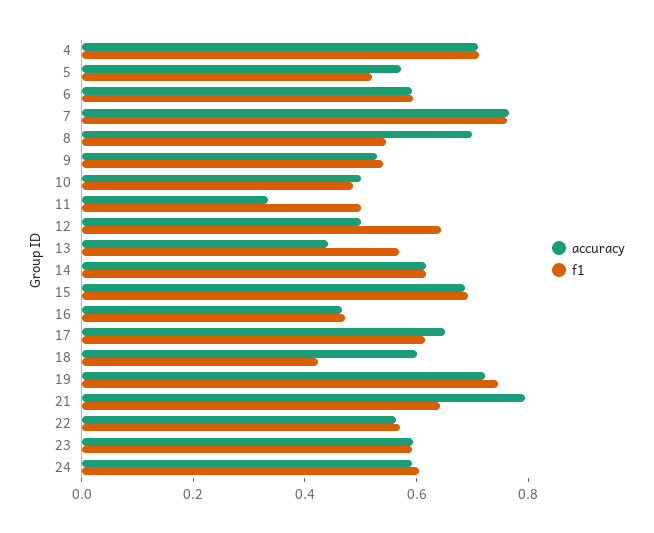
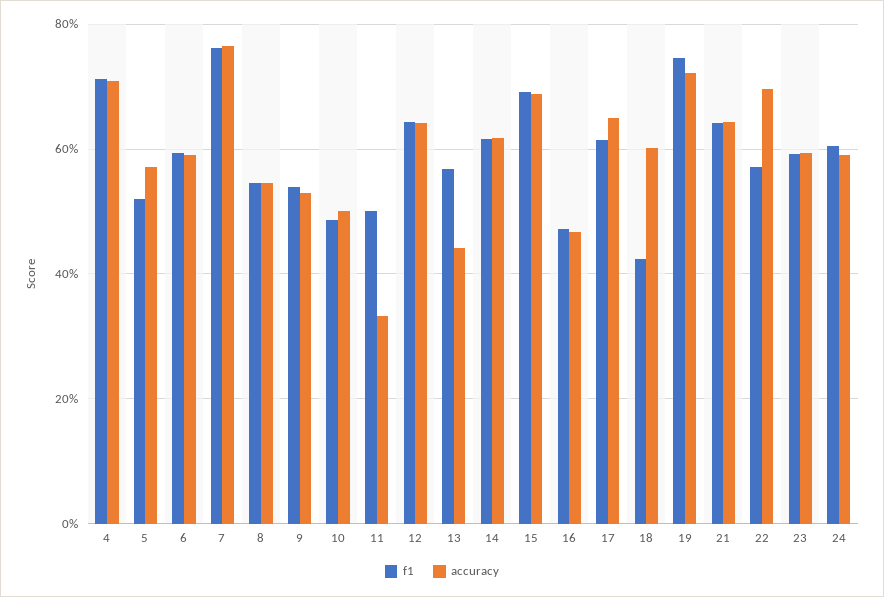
  {
    "accuracy": {
      "4": 0.7,
      "5": 0.58,
      "6": 0.6,
      "7": 0.76,
-     "8": 0.7,
+     "8": 0.54,
      "9": 0.52,
      "10": 0.5,
      "11": 0.34,
-     "12": 0.5,
+     "12": 0.64,
      "13": 0.44,
      "14": 0.62,
      "15": 0.68,
      "16": 0.46,
      "17": 0.66,
      "18": 0.6,
      "19": 0.72,
-     "21": 0.8,
+     "21": 0.64,
-     "22": 0.55,
+     "22": 0.7,
      "23": 0.6,
      "24": 0.6
    },
    "f1": {
      "4": 0.72,
      "5": 0.52,
      "6": 0.6,
      "7": 0.76,
      "8": 0.54,
      "9": 0.54,
      "10": 0.48,
      "11": 0.5,
      "12": 0.64,
      "13": 0.56,
      "14": 0.62,
      "15": 0.7,
      "16": 0.48,
      "17": 0.62,
      "18": 0.42,
      "19": 0.74,
      "21": 0.64,
      "22": 0.58,
      "23": 0.6,
      "24": 0.6
    }
  }

